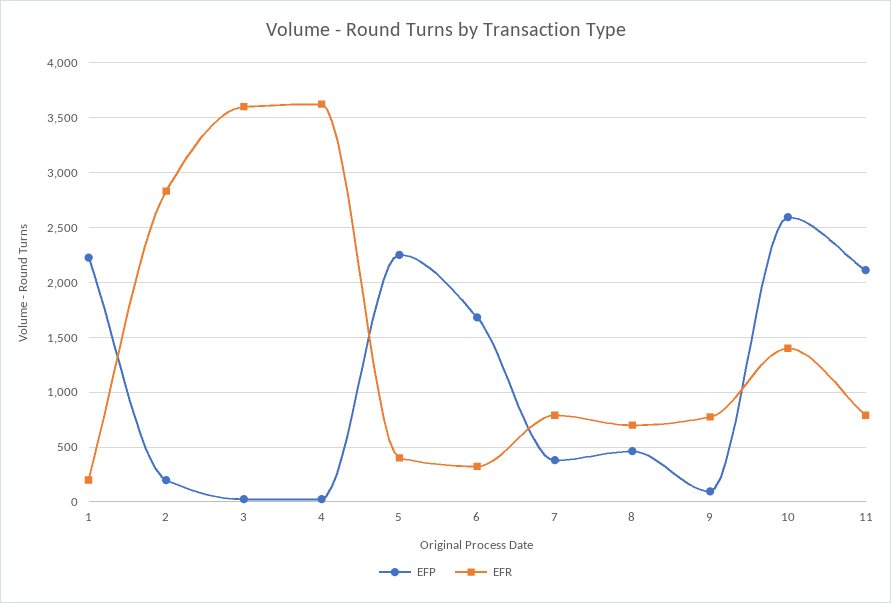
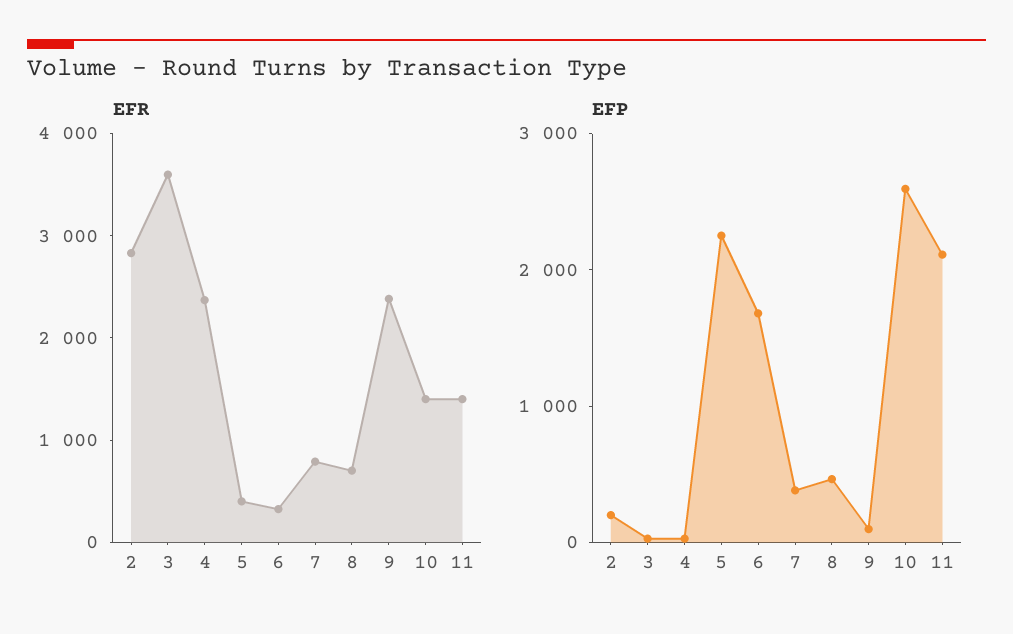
  {
    "EFP": {
-     "1": 2200,
      "2": 200,
      "3": 0,
      "4": 0,
      "5": 2300,
      "6": 1700,
      "7": 400,
      "8": 500,
      "9": 100,
      "10": 2600,
      "11": 2100
    },
    "EFR": {
-     "1": 200,
      "2": 2800,
      "3": 3600,
-     "4": 3600,
+     "4": 2400,
      "5": 400,
      "6": 300,
      "7": 800,
      "8": 700,
-     "9": 800,
+     "9": 2400,
      "10": 1400,
-     "11": 800
+     "11": 1400
    }
  }

